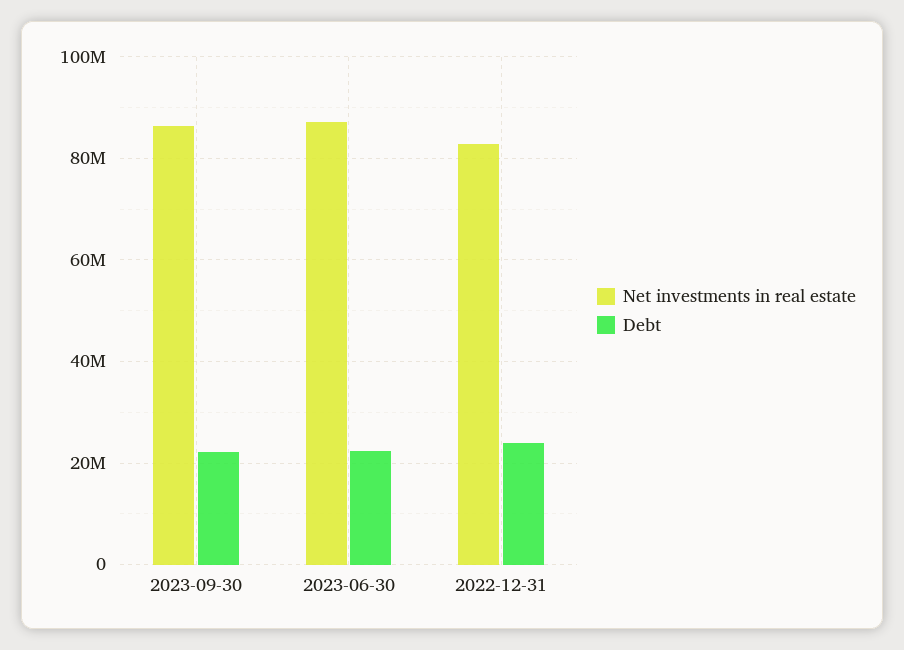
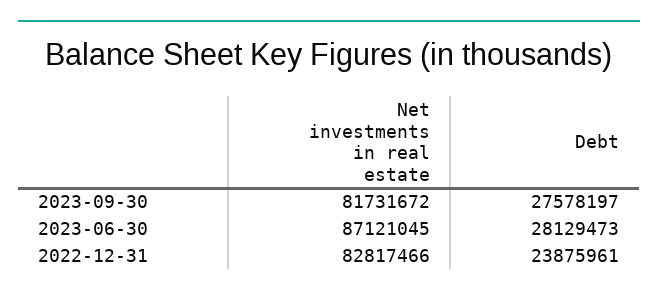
  {
    "Net investments in real estate": {
-     "2023-09-30": 86000000,
+     "2023-09-30": 81731672,
      "2023-06-30": 87121045,
      "2022-12-31": 82817466
    },
    "Debt": {
-     "2023-09-30": 22000000,
+     "2023-09-30": 27578197,
-     "2023-06-30": 22000000,
+     "2023-06-30": 28129473,
      "2022-12-31": 23875961
    }
  }

